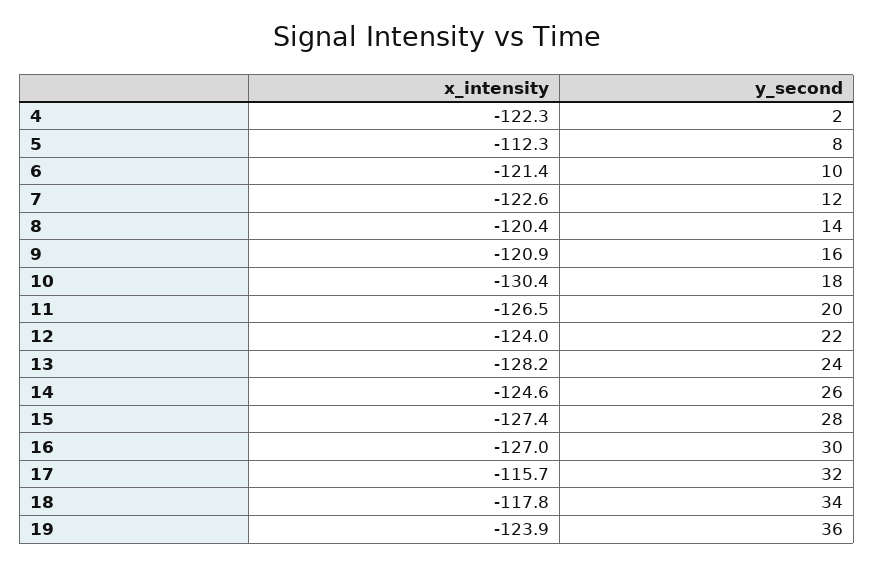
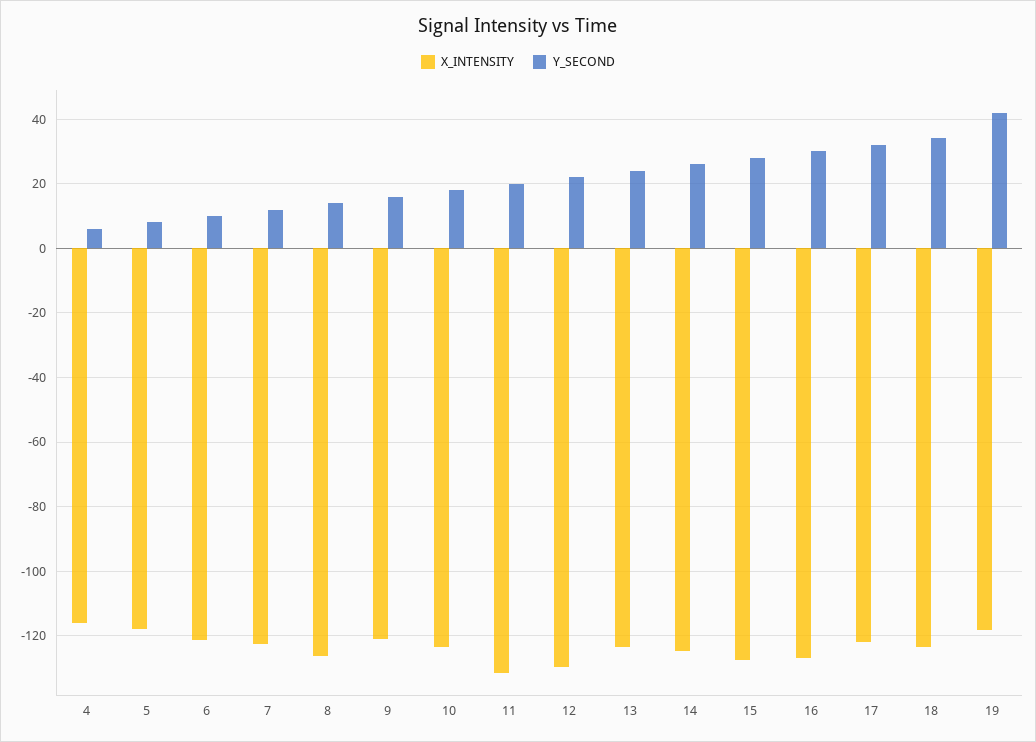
  {
    "x_intensity": {
-     "4": -122.3,
+     "4": -116,
-     "5": -112.3,
+     "5": -118,
      "6": -121.4,
      "7": -122.6,
-     "8": -120.4,
+     "8": -126,
      "9": -120.9,
-     "10": -130.4,
+     "10": -124,
-     "11": -126.5,
+     "11": -132,
-     "12": -124,
+     "12": -130,
-     "13": -128.2,
+     "13": -124,
      "14": -124.6,
      "15": -127.4,
      "16": -127,
-     "17": -115.7,
+     "17": -122,
-     "18": -117.8,
+     "18": -124,
-     "19": -123.9
+     "19": -118
    },
    "y_second": {
-     "4": 2,
+     "4": 6,
      "5": 8,
      "6": 10,
      "7": 12,
      "8": 14,
      "9": 16,
      "10": 18,
      "11": 20,
      "12": 22,
      "13": 24,
      "14": 26,
      "15": 28,
      "16": 30,
      "17": 32,
      "18": 34,
-     "19": 36
+     "19": 42
    }
  }

